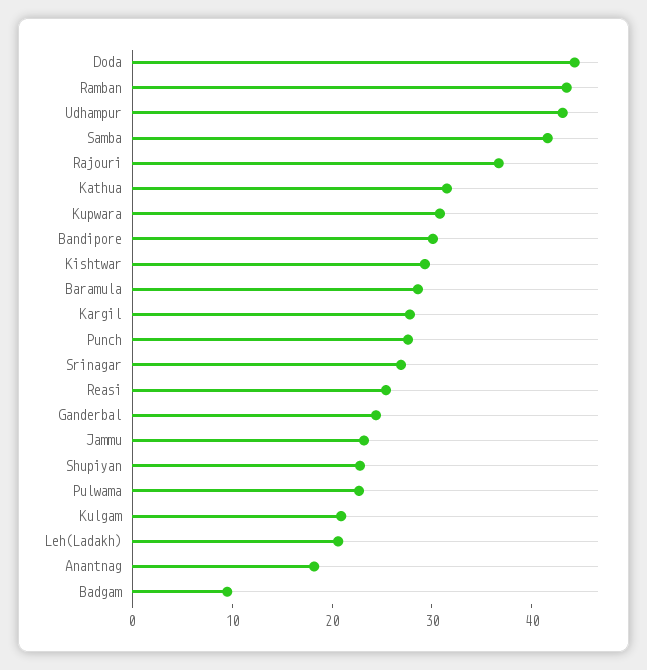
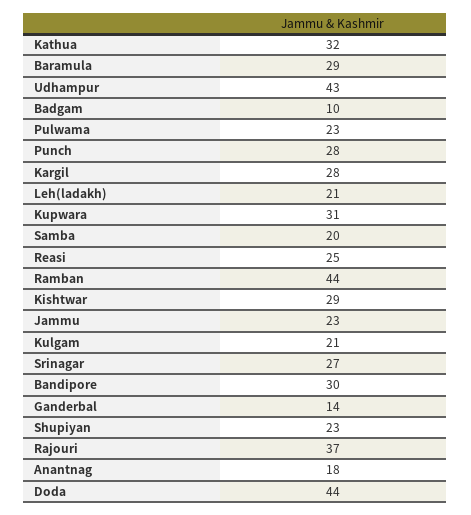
  {
    "Doda": 44,
    "Ramban": 44,
    "Udhampur": 43,
-   "Samba": 42,
+   "Samba": 20,
    "Rajouri": 37,
    "Kathua": 32,
    "Kupwara": 31,
    "Bandipore": 30,
    "Kishtwar": 29,
    "Baramula": 29,
    "Kargil": 28,
    "Punch": 28,
    "Srinagar": 27,
    "Reasi": 25,
-   "Ganderbal": 24,
+   "Ganderbal": 14,
    "Jammu": 23,
    "Shupiyan": 23,
    "Pulwama": 23,
    "Kulgam": 21,
    "Leh(Ladakh)": 21,
    "Anantnag": 18,
    "Badgam": 10
  }

